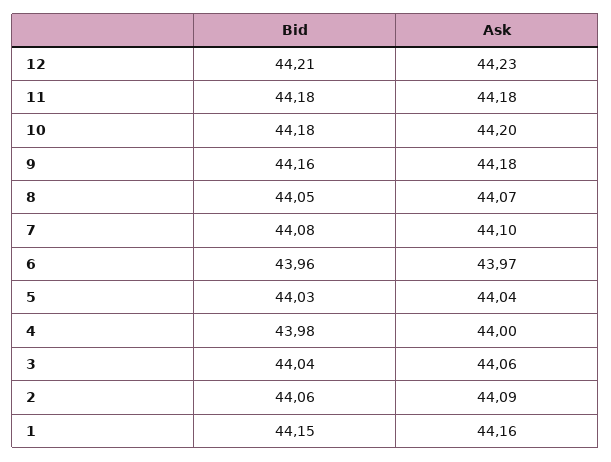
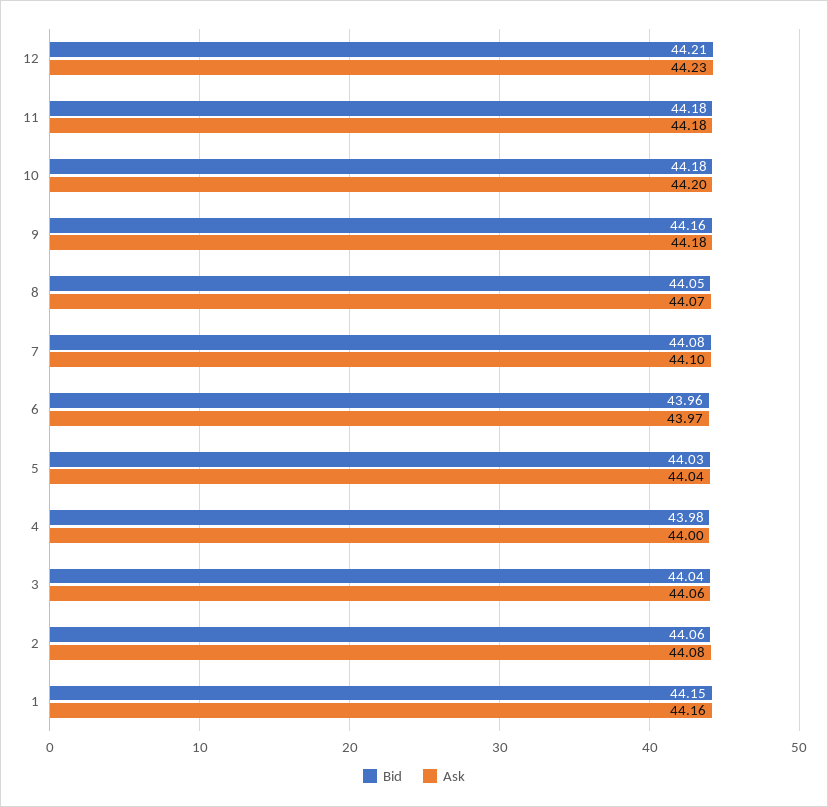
  {
    "Bid": {
      "12": 44.21,
      "11": 44.18,
      "10": 44.18,
      "9": 44.16,
      "8": 44.05,
      "7": 44.08,
      "6": 43.96,
      "5": 44.03,
      "4": 43.98,
      "3": 44.04,
      "2": 44.06,
      "1": 44.15
    },
    "Ask": {
      "12": 44.23,
      "11": 44.18,
      "10": 44.2,
      "9": 44.18,
      "8": 44.07,
      "7": 44.1,
      "6": 43.97,
      "5": 44.04,
      "4": 44,
      "3": 44.06,
-     "2": 44.09,
+     "2": 44.08,
      "1": 44.16
    }
  }

